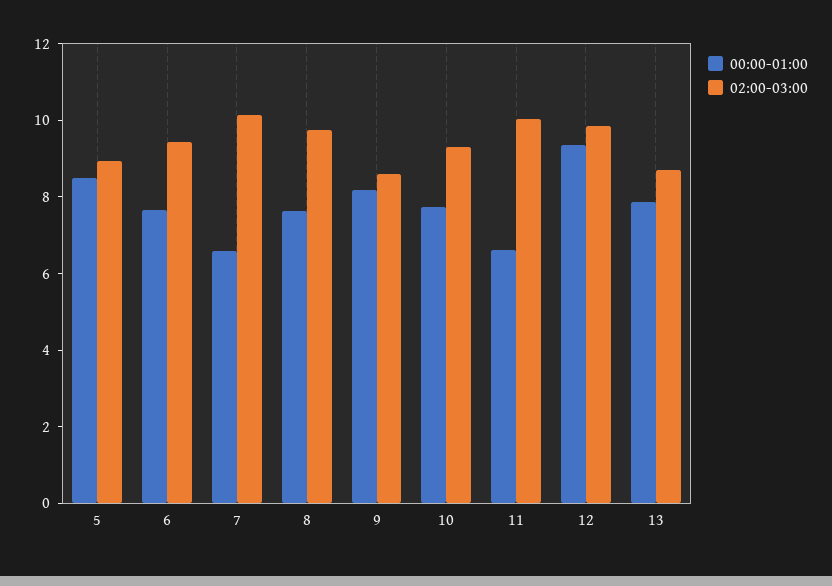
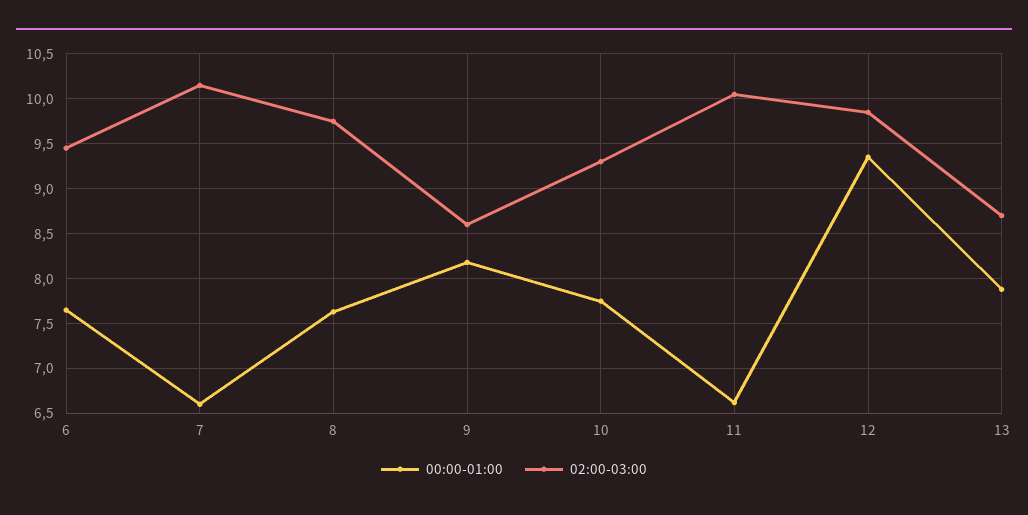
  {
    "00:00-01:00": {
-     "5": 8.5,
      "6": 7.7,
      "7": 6.6,
      "8": 7.6,
      "9": 8.2,
      "10": 7.8,
      "11": 6.6,
      "12": 9.4,
      "13": 7.9
    },
    "02:00-03:00": {
-     "5": 9,
      "6": 9.5,
      "7": 10.2,
      "8": 9.8,
      "9": 8.6,
      "10": 9.3,
      "11": 10.1,
      "12": 9.9,
      "13": 8.7
    }
  }

